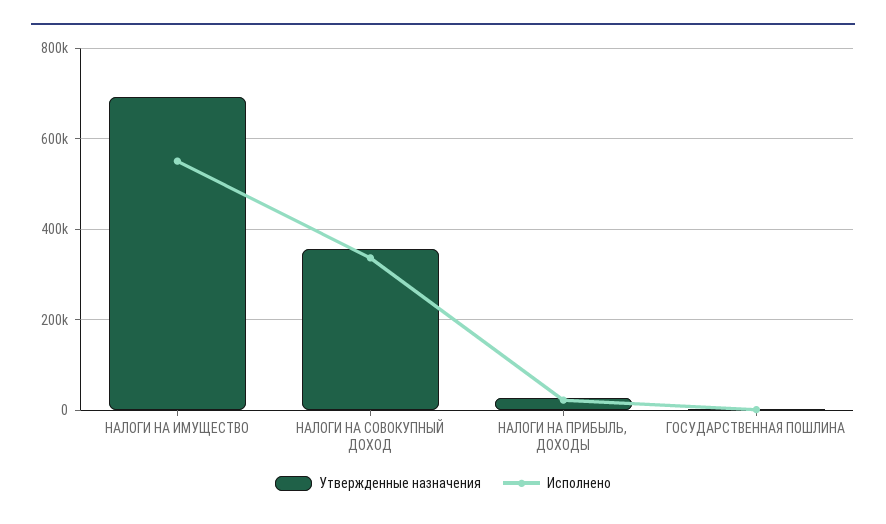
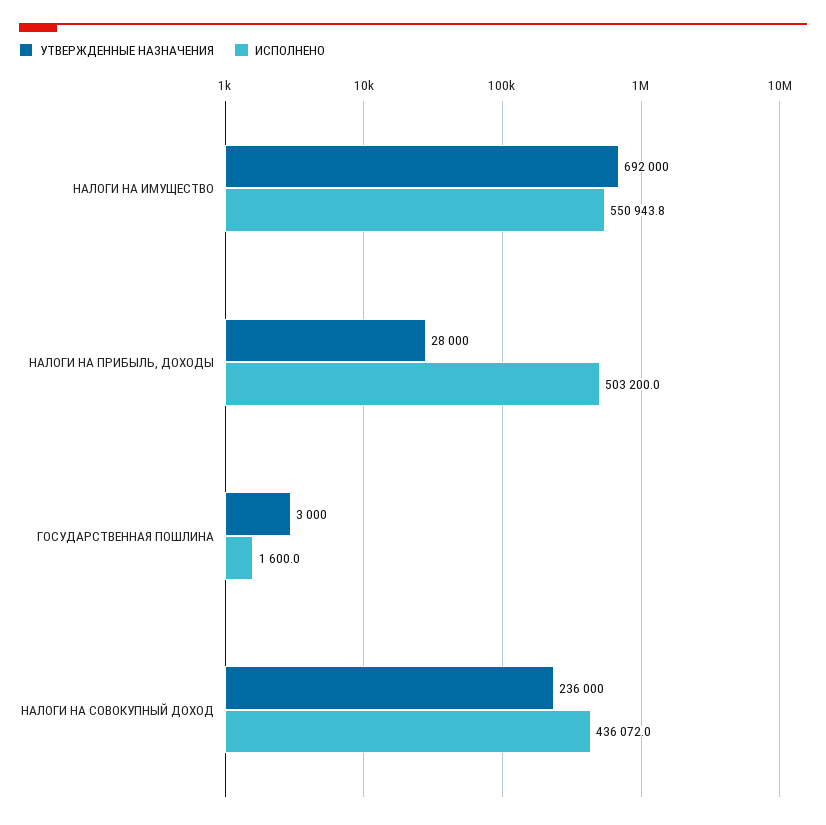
  {
    "Утвержденные назначения": {
      "НАЛОГИ НА ИМУЩЕСТВО": 692000,
-     "НАЛОГИ НА СОВОКУПНЫЙ ДОХОД": 360000,
+     "НАЛОГИ НА СОВОКУПНЫЙ ДОХОД": 236000,
      "НАЛОГИ НА ПРИБЫЛЬ, ДОХОДЫ": 28000,
      "ГОСУДАРСТВЕННАЯ ПОШЛИНА": 3000
    },
    "Исполнено": {
      "НАЛОГИ НА ИМУЩЕСТВО": 550943.8,
-     "НАЛОГИ НА СОВОКУПНЫЙ ДОХОД": 340000,
+     "НАЛОГИ НА СОВОКУПНЫЙ ДОХОД": 436072,
-     "НАЛОГИ НА ПРИБЫЛЬ, ДОХОДЫ": 20000,
+     "НАЛОГИ НА ПРИБЫЛЬ, ДОХОДЫ": 503200,
      "ГОСУДАРСТВЕННАЯ ПОШЛИНА": 1600
    }
  }

